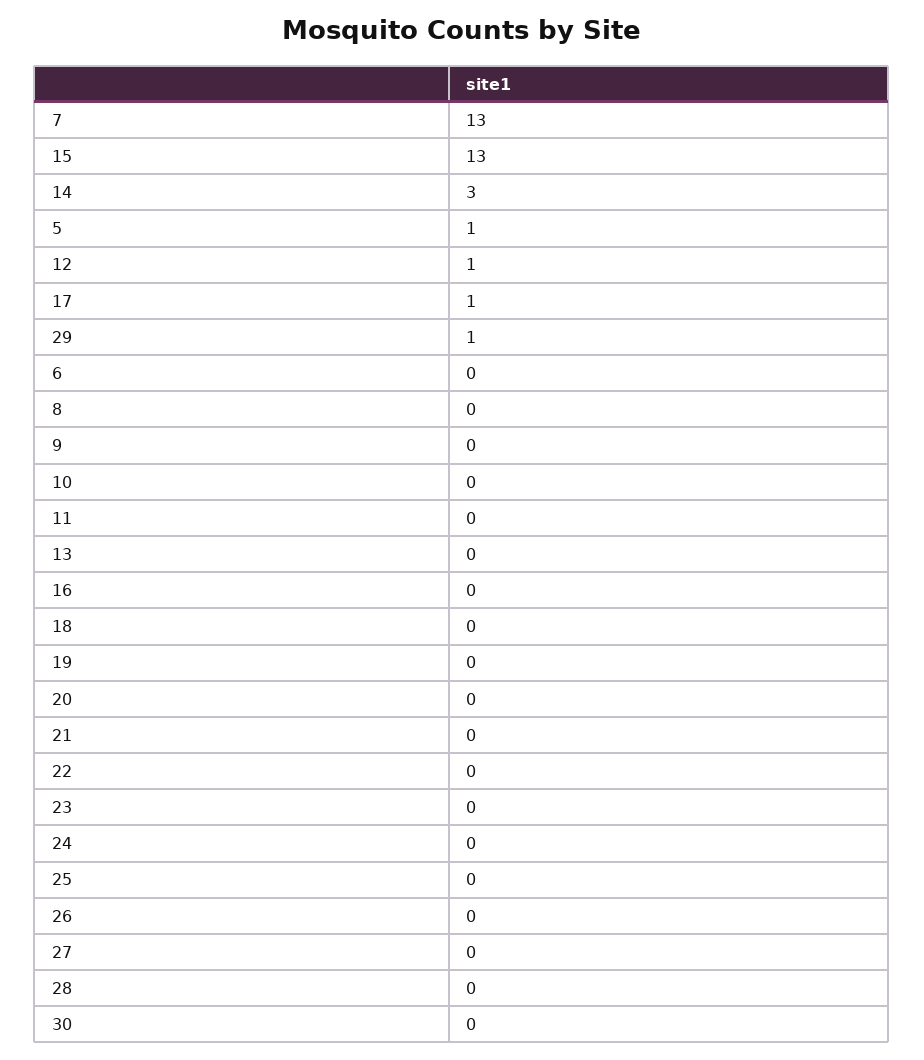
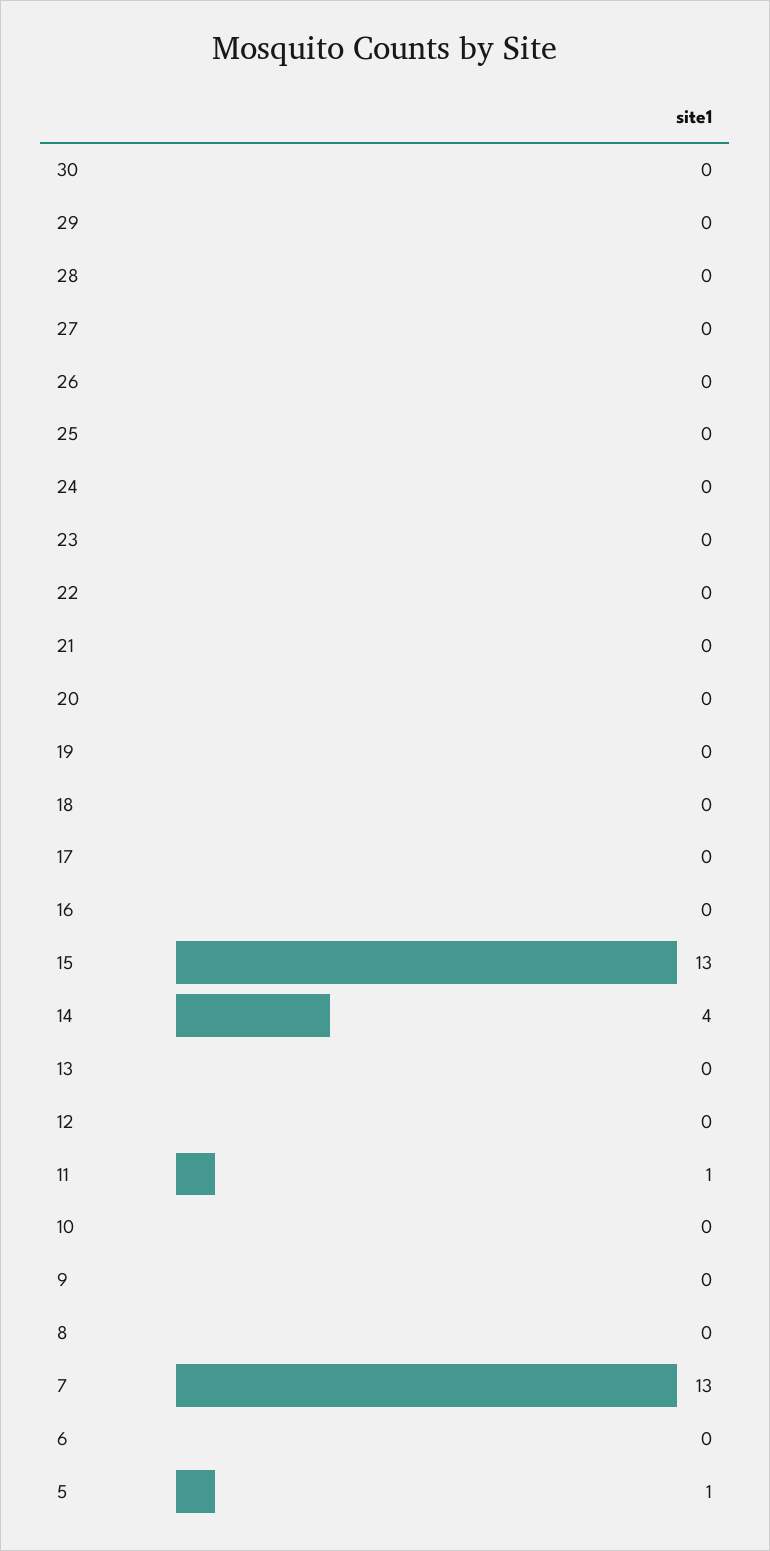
  {
    "7": 13,
    "15": 13,
-   "14": 3,
+   "14": 4,
    "5": 1,
-   "12": 1,
+   "12": 0,
-   "17": 1,
+   "17": 0,
-   "29": 1,
+   "29": 0,
    "6": 0,
    "8": 0,
    "9": 0,
    "10": 0,
-   "11": 0,
+   "11": 1,
    "13": 0,
    "16": 0,
    "18": 0,
    "19": 0,
    "20": 0,
    "21": 0,
    "22": 0,
    "23": 0,
    "24": 0,
    "25": 0,
    "26": 0,
    "27": 0,
    "28": 0,
    "30": 0
  }

